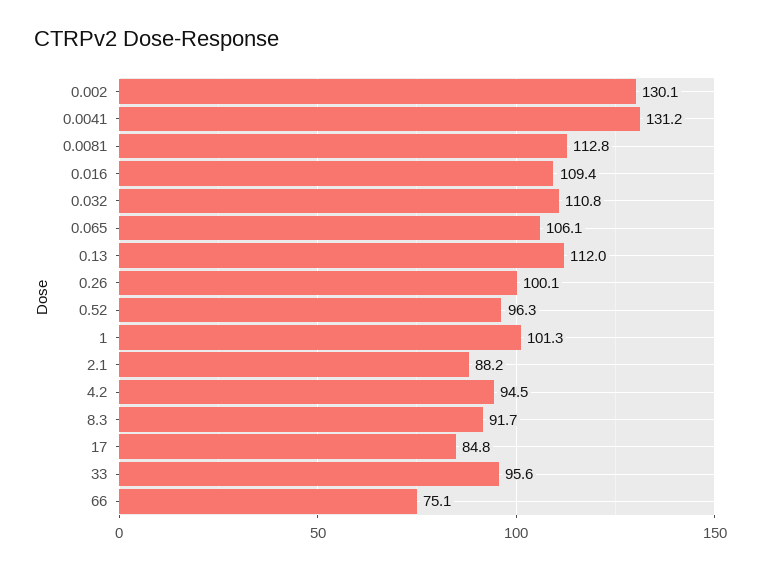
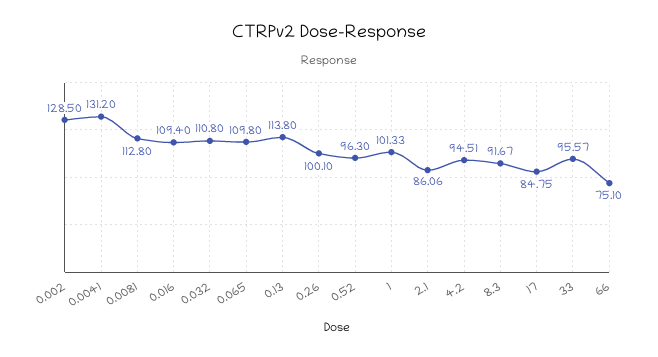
  {
-   "0.002": 130.1,
+   "0.002": 128.5,
    "0.0041": 131.2,
    "0.0081": 112.8,
    "0.016": 109.4,
    "0.032": 110.8,
-   "0.065": 106.1,
+   "0.065": 109.8,
-   "0.13": 112,
+   "0.13": 113.8,
    "0.26": 100.1,
    "0.52": 96.3,
    "1": 101.33,
-   "2.1": 88.2,
+   "2.1": 86.06,
    "4.2": 94.51,
    "8.3": 91.67,
    "17": 84.75,
    "33": 95.57,
    "66": 75.1
  }

